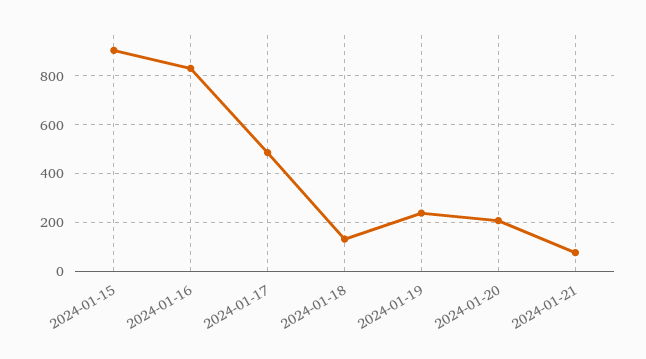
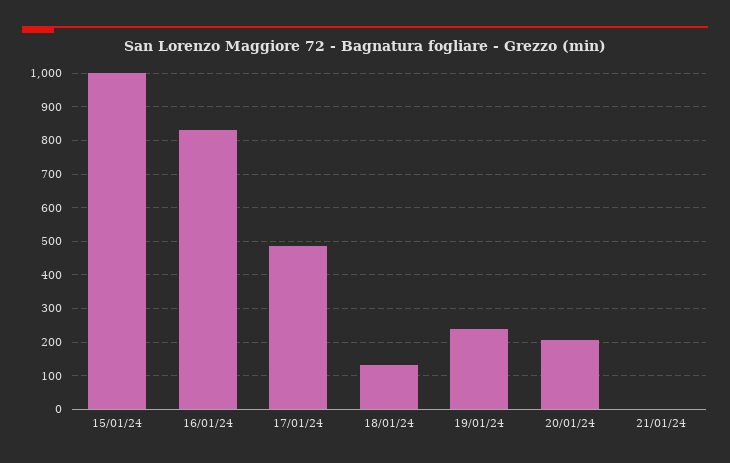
  {
-   "2024-01-15": 900,
+   "2024-01-15": 1000,
    "2024-01-16": 840,
    "2024-01-17": 480,
    "2024-01-18": 140,
    "2024-01-19": 240,
    "2024-01-20": 200,
-   "2024-01-21": 75
+   "2024-01-21": 0
  }

